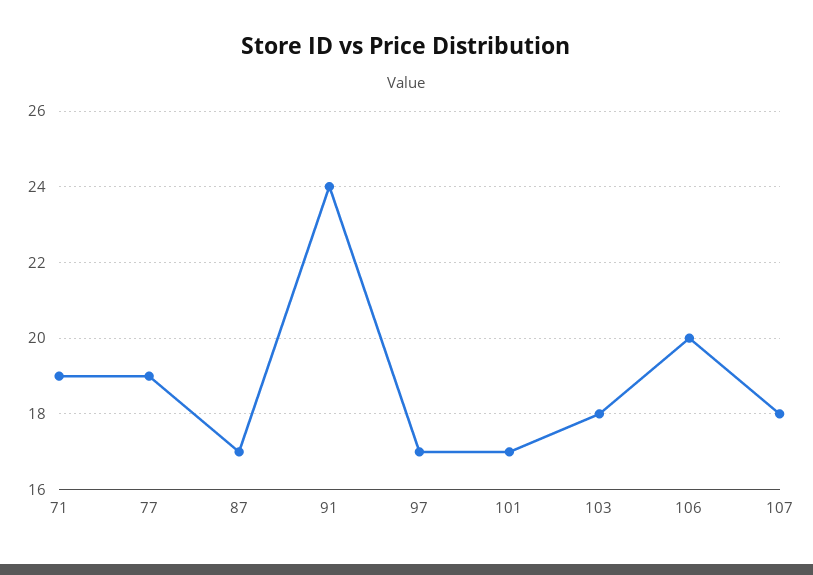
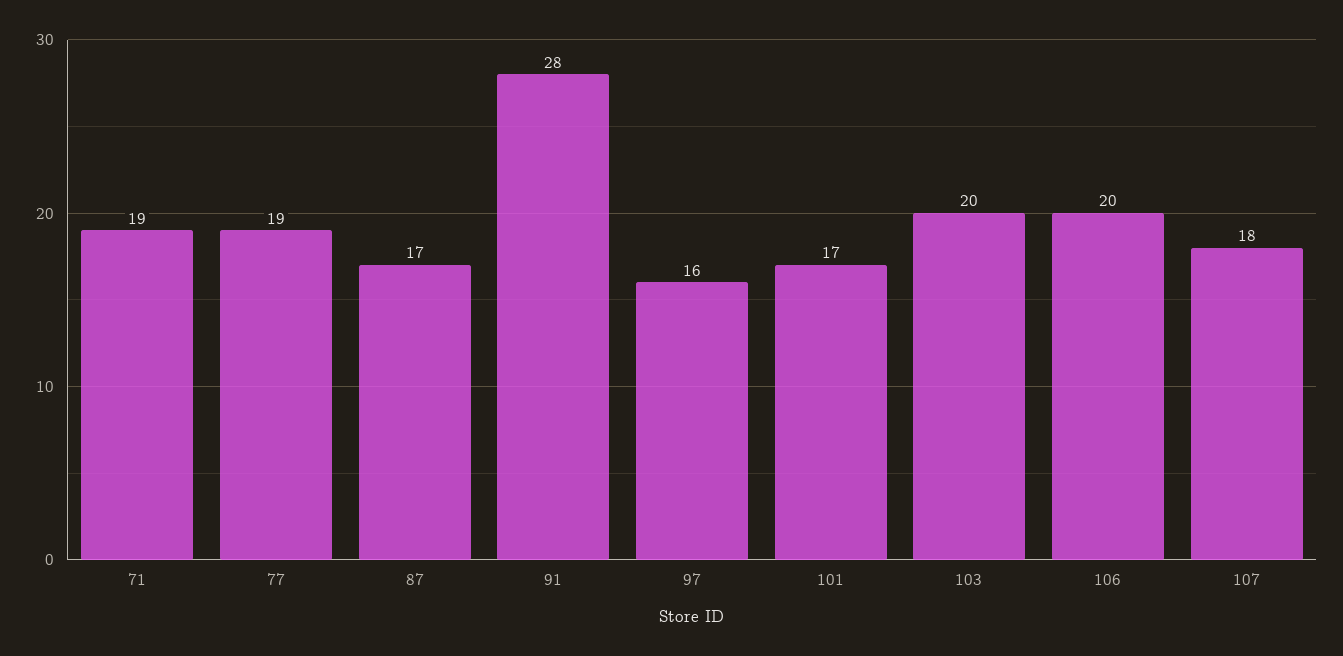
  {
    "71": 19,
    "77": 19,
    "87": 17,
-   "91": 24,
+   "91": 28,
-   "97": 17,
+   "97": 16,
    "101": 17,
-   "103": 18,
+   "103": 20,
    "106": 20,
    "107": 18
  }

